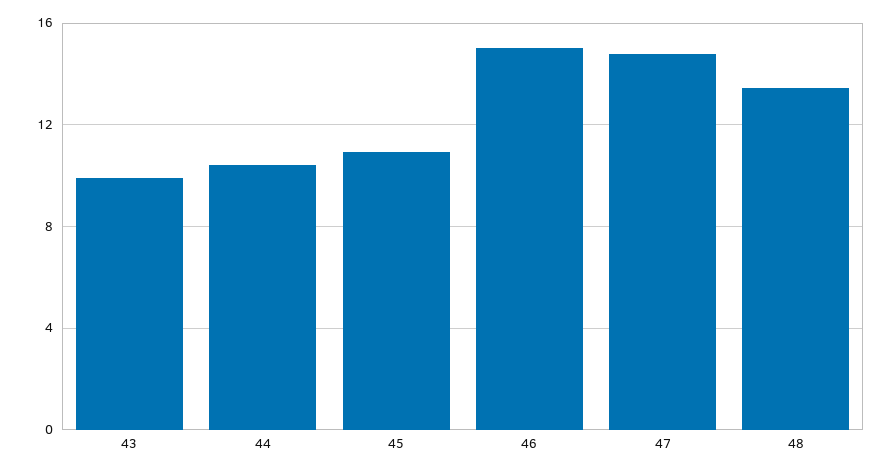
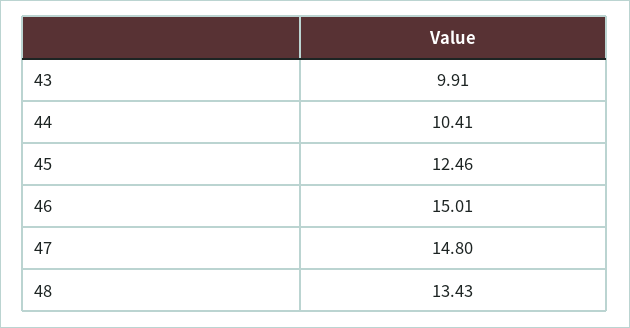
  {
    "43": 9.91,
    "44": 10.41,
-   "45": 11,
+   "45": 12.46,
    "46": 15.01,
    "47": 14.8,
    "48": 13.43
  }

